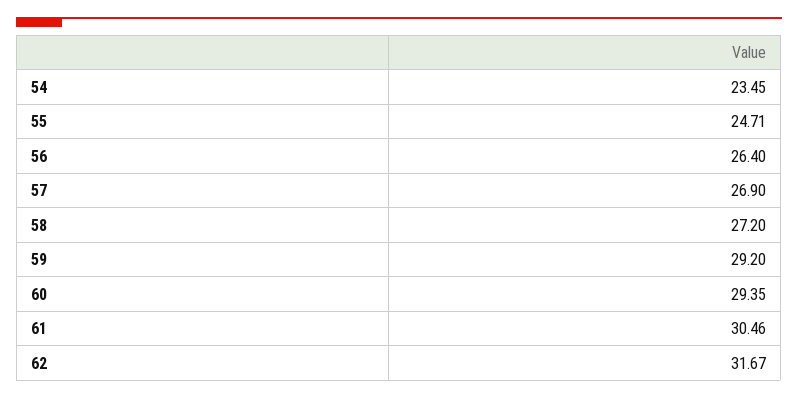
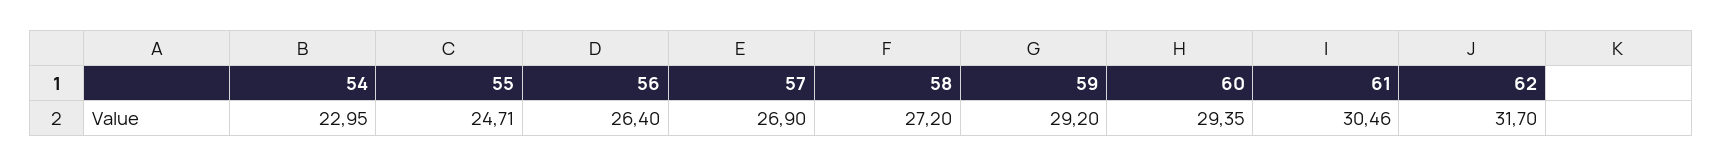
  {
-   "54": 23.45,
+   "54": 22.95,
    "55": 24.71,
    "56": 26.4,
    "57": 26.9,
    "58": 27.2,
    "59": 29.2,
    "60": 29.35,
    "61": 30.46,
-   "62": 31.67
+   "62": 31.7
  }

